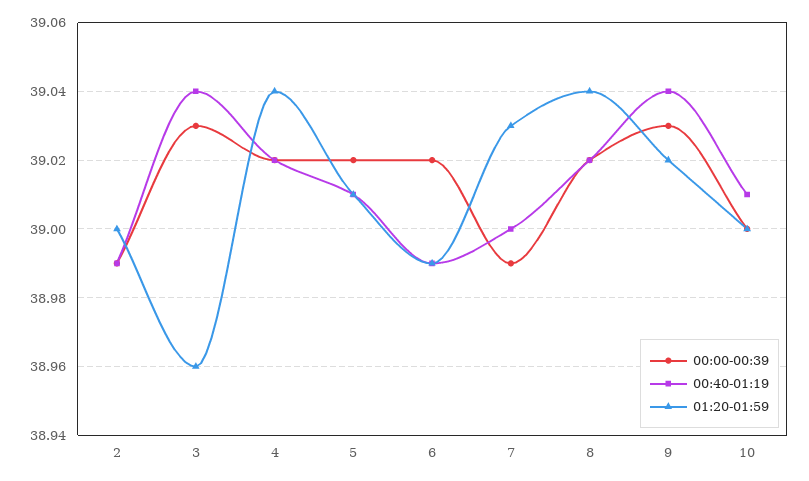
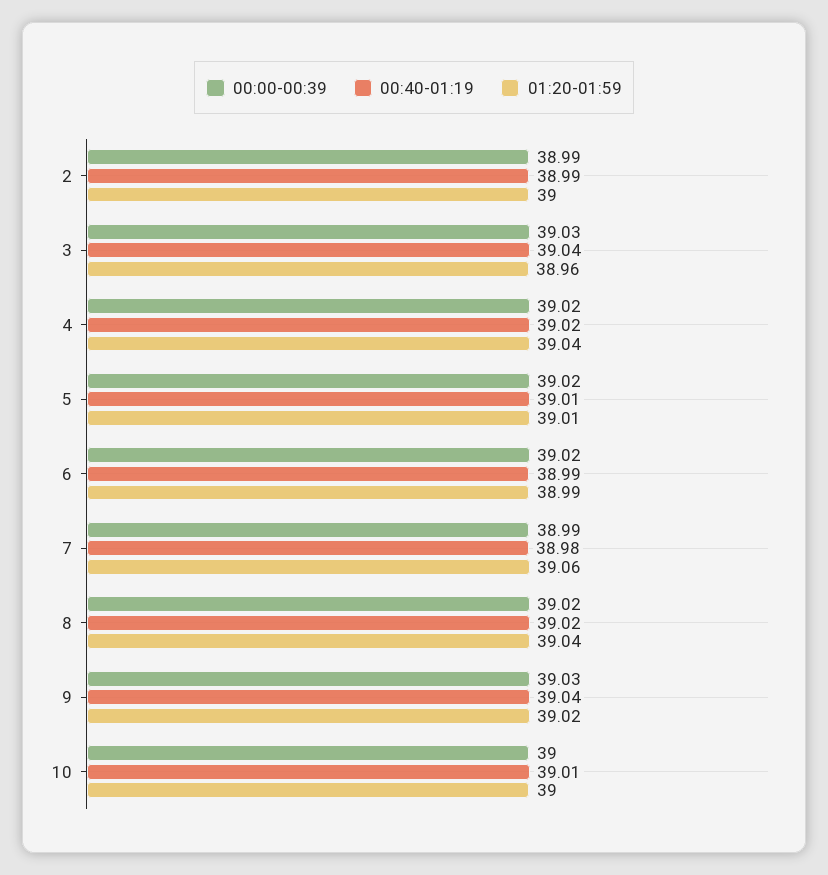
  {
    "00:00-00:39": {
      "2": 38.99,
      "3": 39.03,
      "4": 39.02,
      "5": 39.02,
      "6": 39.02,
      "7": 38.99,
      "8": 39.02,
      "9": 39.03,
      "10": 39
    },
    "00:40-01:19": {
      "2": 38.99,
      "3": 39.04,
      "4": 39.02,
      "5": 39.01,
      "6": 38.99,
-     "7": 39,
+     "7": 38.98,
      "8": 39.02,
      "9": 39.04,
      "10": 39.01
    },
    "01:20-01:59": {
      "2": 39,
      "3": 38.96,
      "4": 39.04,
      "5": 39.01,
      "6": 38.99,
-     "7": 39.03,
+     "7": 39.06,
      "8": 39.04,
      "9": 39.02,
      "10": 39
    }
  }

